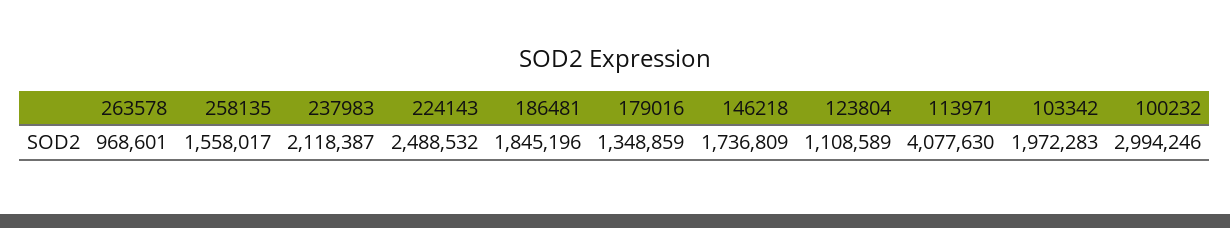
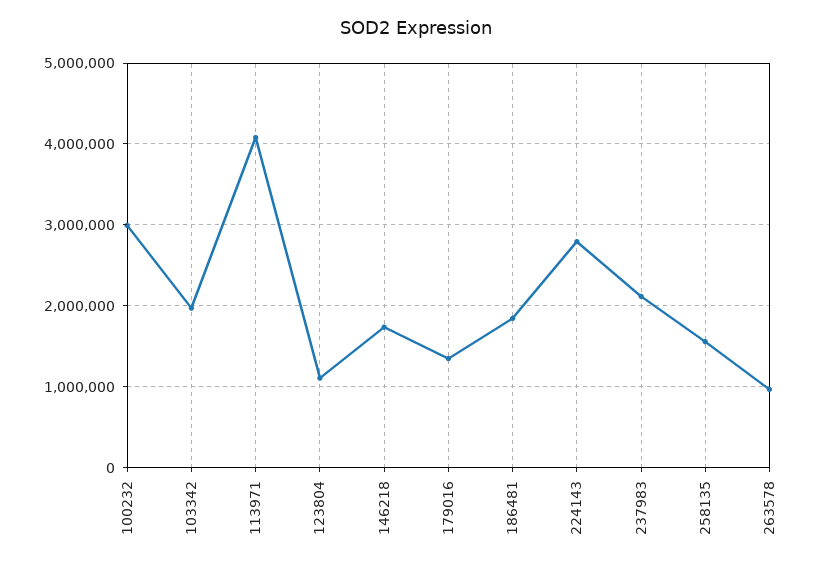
  {
    "263578": 968601,
    "258135": 1558017,
    "237983": 2118387,
-   "224143": 2488532,
+   "224143": 2800000,
    "186481": 1845196,
    "179016": 1348859,
    "146218": 1736809,
    "123804": 1108589,
    "113971": 4077630,
    "103342": 1972283,
    "100232": 2994246
  }

